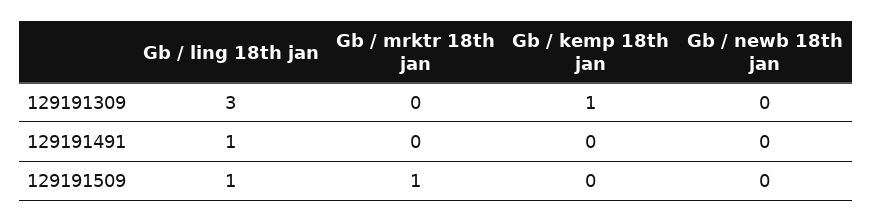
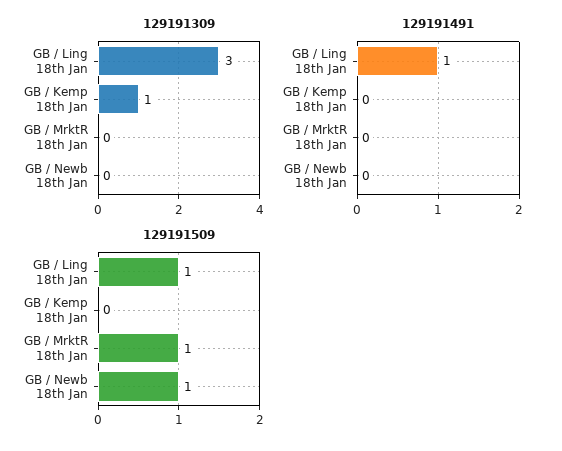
  {
    "129191309": {
      "Gb / ling 18th jan": 3,
      "Gb / mrktr 18th jan": 0,
      "Gb / kemp 18th jan": 1,
      "Gb / newb 18th jan": 0
    },
    "129191491": {
      "Gb / ling 18th jan": 1,
      "Gb / mrktr 18th jan": 0,
      "Gb / kemp 18th jan": 0,
      "Gb / newb 18th jan": 0
    },
    "129191509": {
      "Gb / ling 18th jan": 1,
      "Gb / mrktr 18th jan": 1,
      "Gb / kemp 18th jan": 0,
-     "Gb / newb 18th jan": 0
+     "Gb / newb 18th jan": 1
    }
  }

